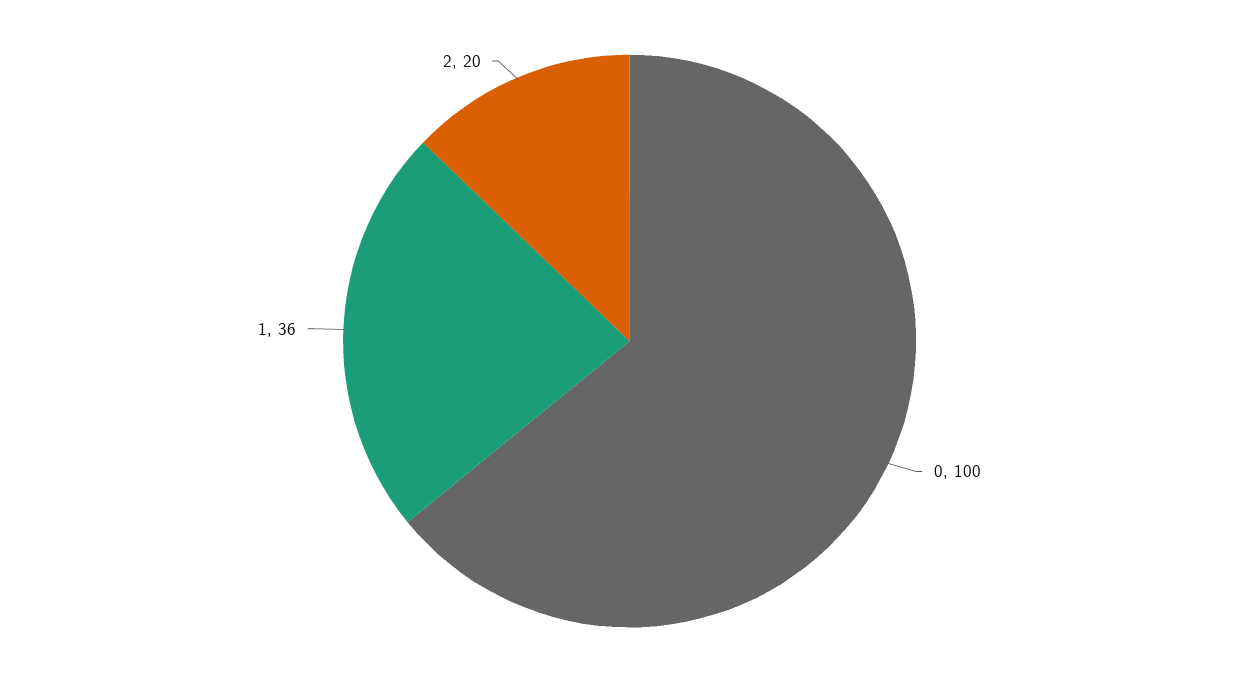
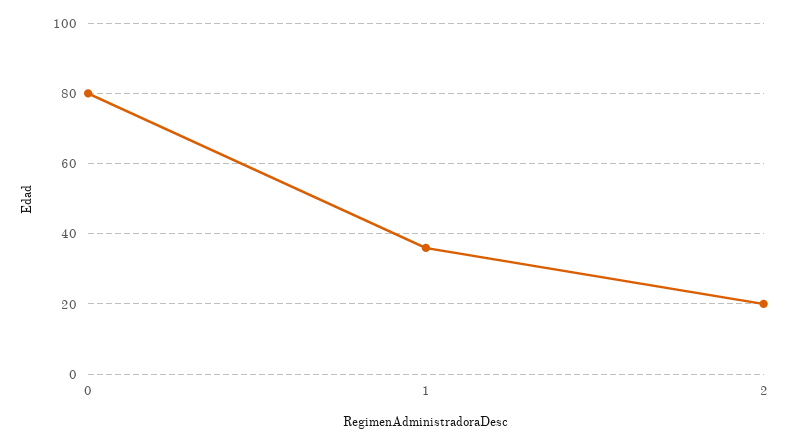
  {
-   "0": 100,
+   "0": 80,
    "1": 36,
    "2": 20
  }

